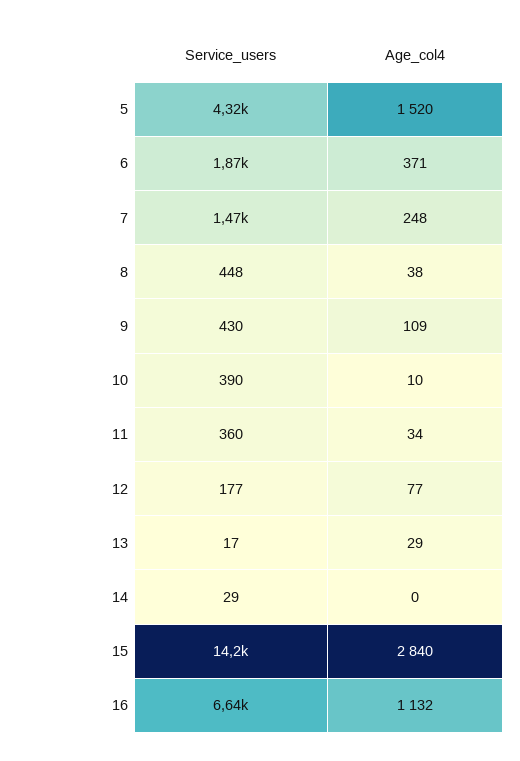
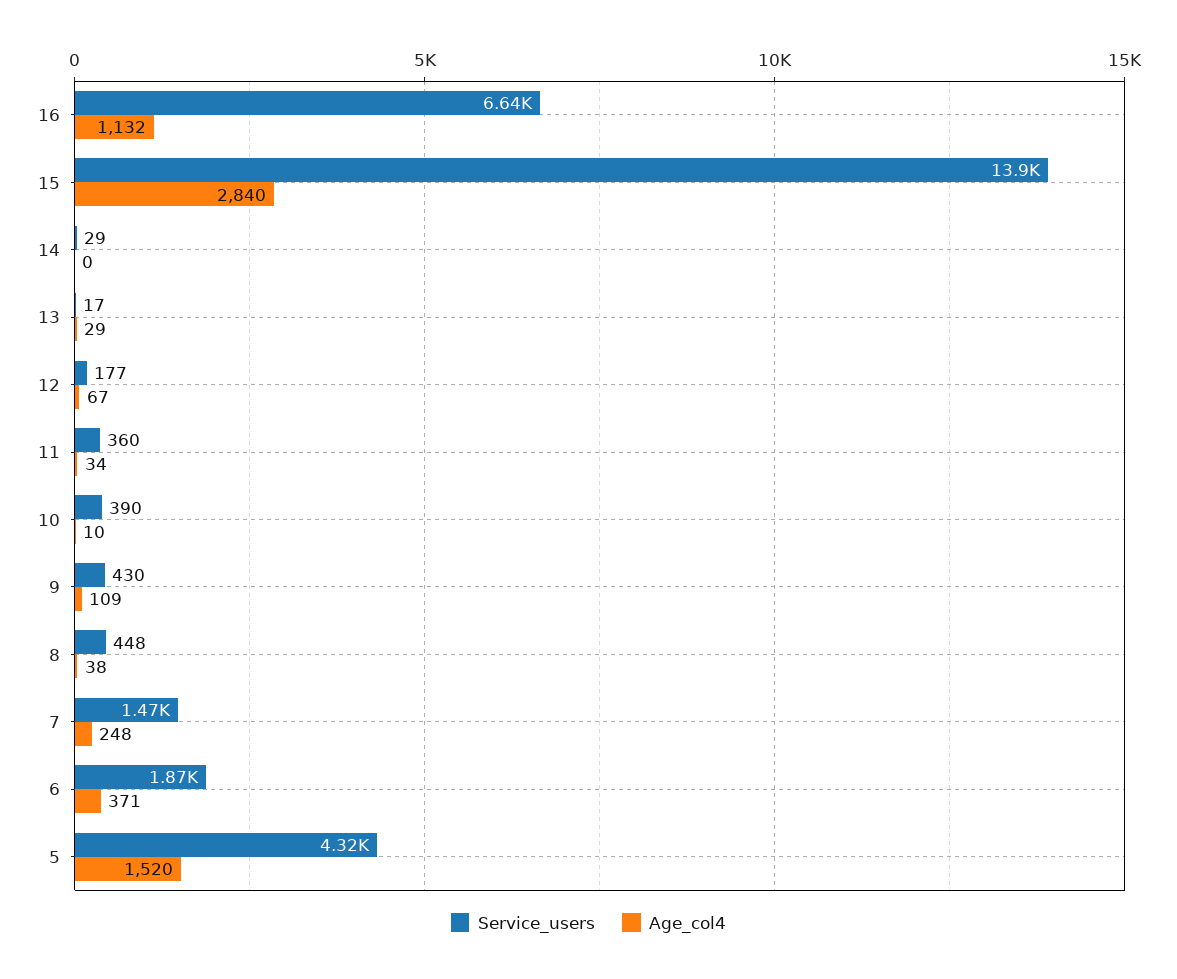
  {
    "Service_users": {
      "5": 4320,
      "6": 1870,
      "7": 1470,
      "8": 448,
      "9": 430,
      "10": 390,
      "11": 360,
      "12": 177,
      "13": 17,
      "14": 29,
-     "15": 14200,
+     "15": 13900,
      "16": 6640
    },
    "Age_col4": {
      "5": 1520,
      "6": 371,
      "7": 248,
      "8": 38,
      "9": 109,
      "10": 10,
      "11": 34,
-     "12": 77,
+     "12": 67,
      "13": 29,
      "14": 0,
      "15": 2840,
      "16": 1132
    }
  }

